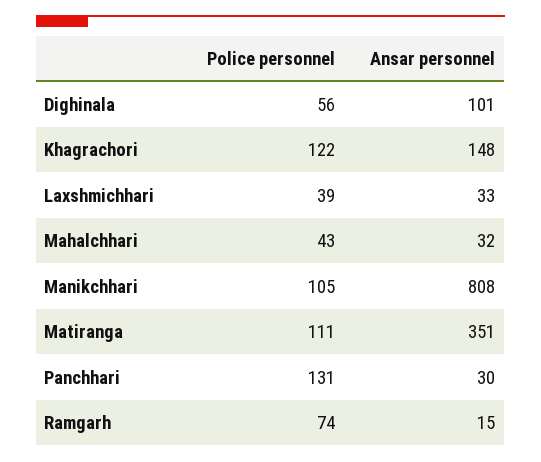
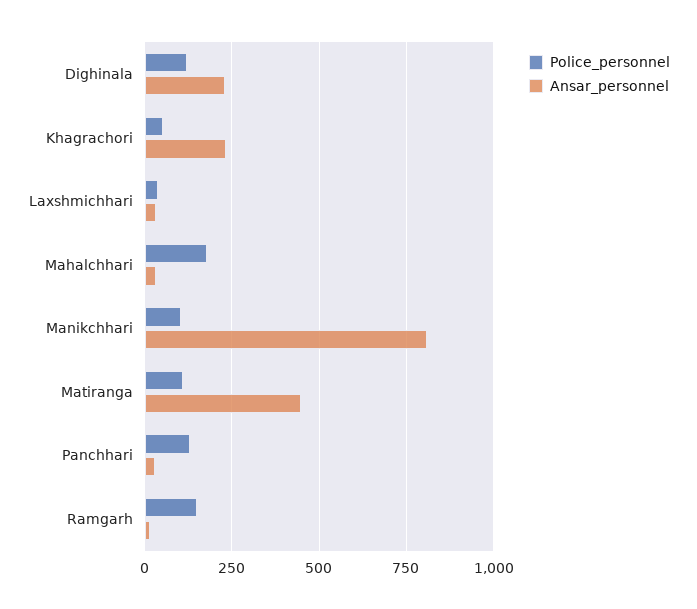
  {
    "Police personnel": {
-     "Dighinala": 56,
+     "Dighinala": 125,
-     "Khagrachori": 122,
+     "Khagrachori": 50,
      "Laxshmichhari": 39,
-     "Mahalchhari": 43,
+     "Mahalchhari": 175,
      "Manikchhari": 105,
      "Matiranga": 111,
      "Panchhari": 131,
-     "Ramgarh": 74
+     "Ramgarh": 150
    },
    "Ansar personnel": {
-     "Dighinala": 101,
+     "Dighinala": 225,
-     "Khagrachori": 148,
+     "Khagrachori": 225,
      "Laxshmichhari": 33,
      "Mahalchhari": 32,
      "Manikchhari": 808,
-     "Matiranga": 351,
+     "Matiranga": 450,
      "Panchhari": 30,
      "Ramgarh": 15
    }
  }

